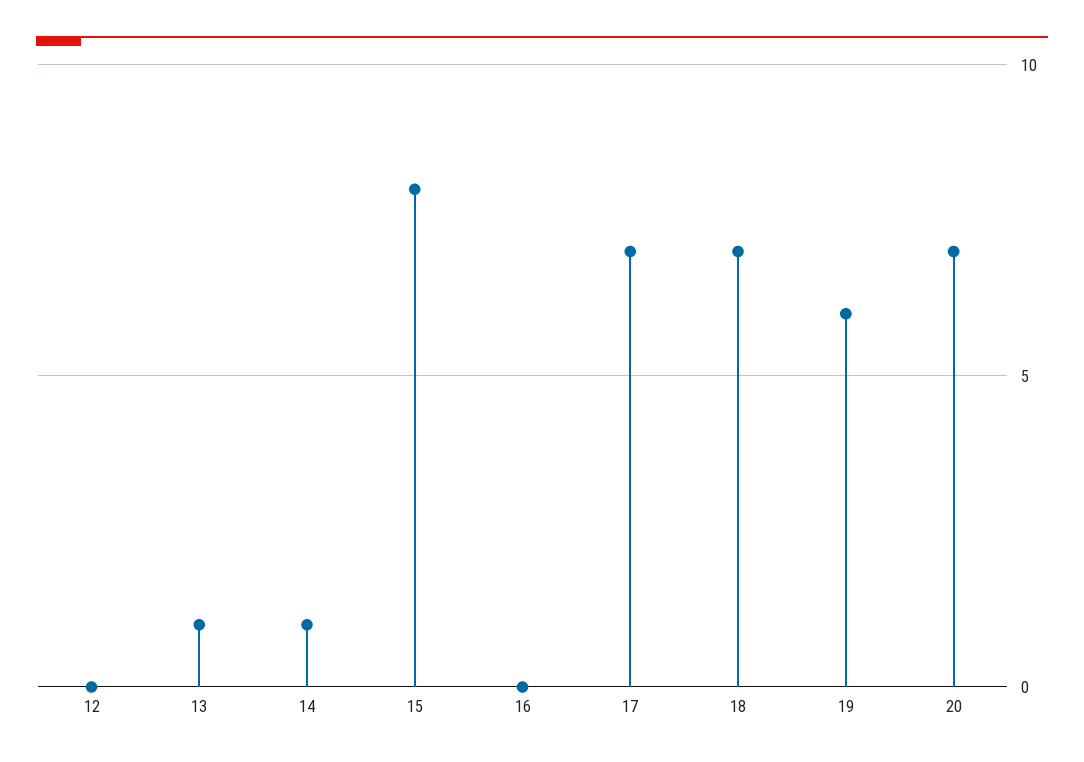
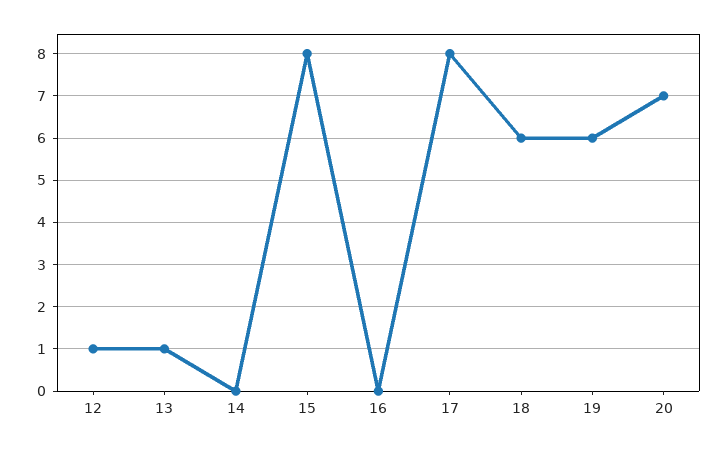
  {
-   "12": 0,
+   "12": 1,
    "13": 1,
-   "14": 1,
+   "14": 0,
    "15": 8,
    "16": 0,
-   "17": 7,
+   "17": 8,
-   "18": 7,
+   "18": 6,
    "19": 6,
    "20": 7
  }

